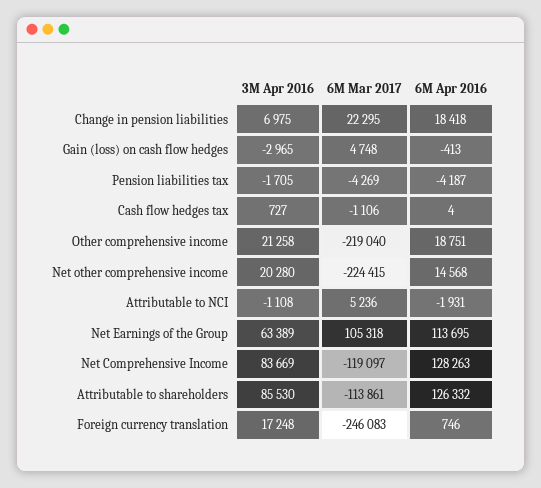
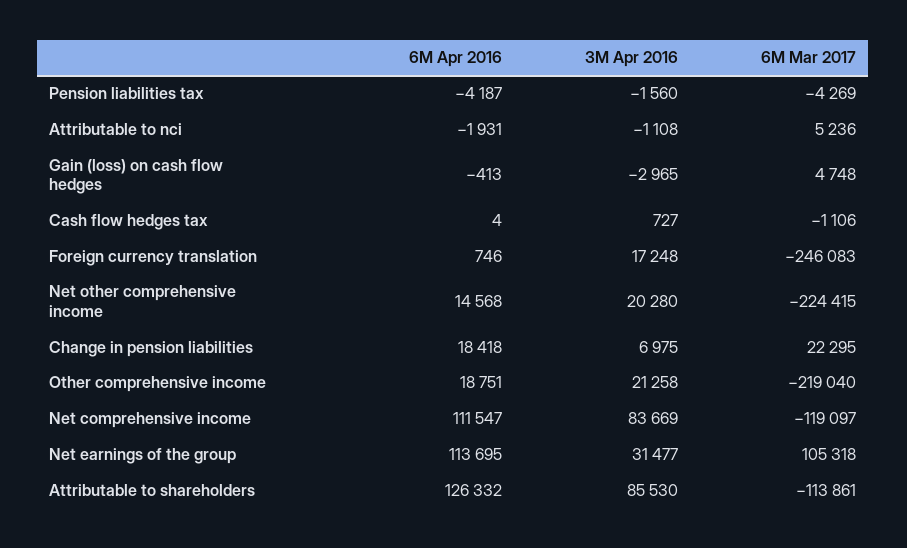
  {
    "3M Apr 2016": {
      "Change in pension liabilities": 6975,
      "Gain (loss) on cash flow hedges": -2965,
-     "Pension liabilities tax": -1705,
+     "Pension liabilities tax": -1560,
      "Cash flow hedges tax": 727,
      "Other comprehensive income": 21258,
      "Net other comprehensive income": 20280,
      "Attributable to NCI": -1108,
-     "Net Earnings of the Group": 63389,
+     "Net Earnings of the Group": 31477,
      "Net Comprehensive Income": 83669,
      "Attributable to shareholders": 85530,
      "Foreign currency translation": 17248
    },
    "6M Mar 2017": {
      "Change in pension liabilities": 22295,
      "Gain (loss) on cash flow hedges": 4748,
      "Pension liabilities tax": -4269,
      "Cash flow hedges tax": -1106,
      "Other comprehensive income": -219040,
      "Net other comprehensive income": -224415,
      "Attributable to NCI": 5236,
      "Net Earnings of the Group": 105318,
      "Net Comprehensive Income": -119097,
      "Attributable to shareholders": -113861,
      "Foreign currency translation": -246083
    },
    "6M Apr 2016": {
      "Change in pension liabilities": 18418,
      "Gain (loss) on cash flow hedges": -413,
      "Pension liabilities tax": -4187,
      "Cash flow hedges tax": 4,
      "Other comprehensive income": 18751,
      "Net other comprehensive income": 14568,
      "Attributable to NCI": -1931,
      "Net Earnings of the Group": 113695,
-     "Net Comprehensive Income": 128263,
+     "Net Comprehensive Income": 111547,
      "Attributable to shareholders": 126332,
      "Foreign currency translation": 746
    }
  }

